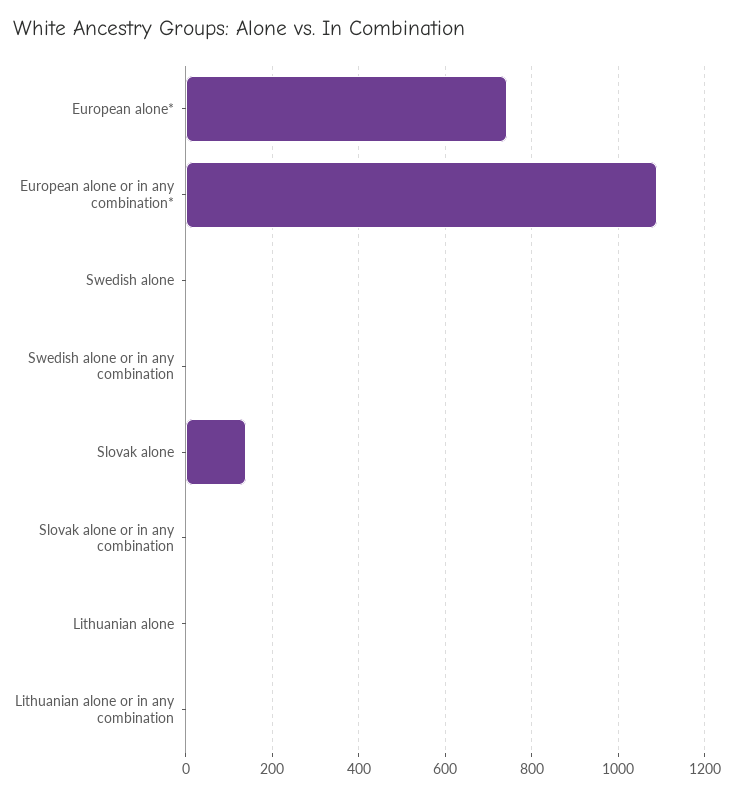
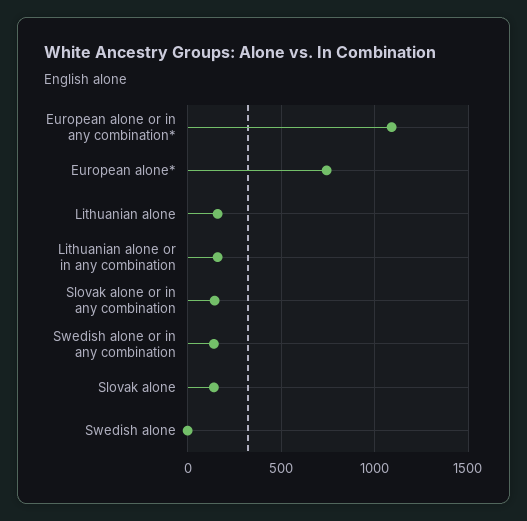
  {
    "European alone*": 740,
    "European alone or in any combination*": 1100,
    "Swedish alone": 0,
-   "Swedish alone or in any combination": 0,
+   "Swedish alone or in any combination": 150,
    "Slovak alone": 140,
-   "Slovak alone or in any combination": 0,
+   "Slovak alone or in any combination": 150,
-   "Lithuanian alone": 0,
+   "Lithuanian alone": 150,
-   "Lithuanian alone or in any combination": 0
+   "Lithuanian alone or in any combination": 150
  }

